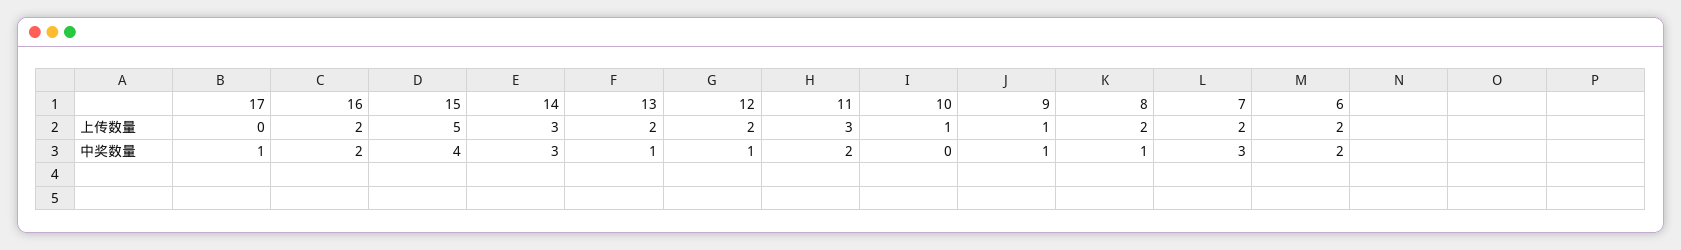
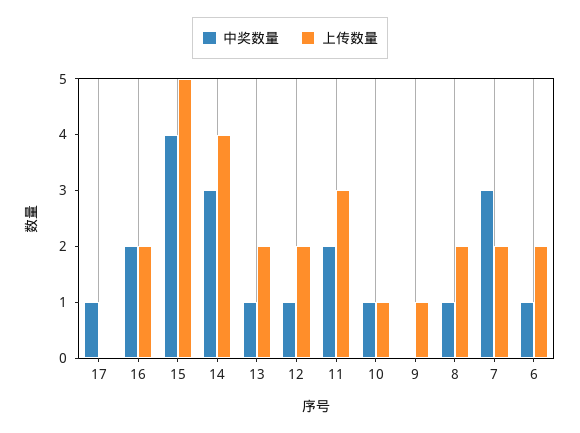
  {
    "上传数量": {
      "17": 0,
      "16": 2,
      "15": 5,
-     "14": 3,
+     "14": 4,
      "13": 2,
      "12": 2,
      "11": 3,
      "10": 1,
      "9": 1,
      "8": 2,
      "7": 2,
      "6": 2
    },
    "中奖数量": {
      "17": 1,
      "16": 2,
      "15": 4,
      "14": 3,
      "13": 1,
      "12": 1,
      "11": 2,
-     "10": 0,
+     "10": 1,
-     "9": 1,
+     "9": 0,
      "8": 1,
      "7": 3,
-     "6": 2
+     "6": 1
    }
  }

